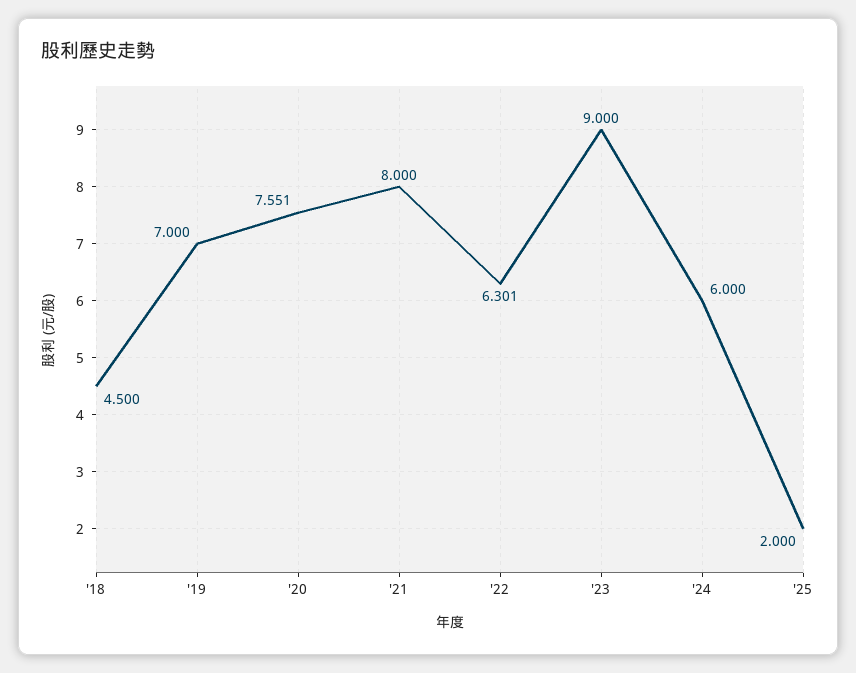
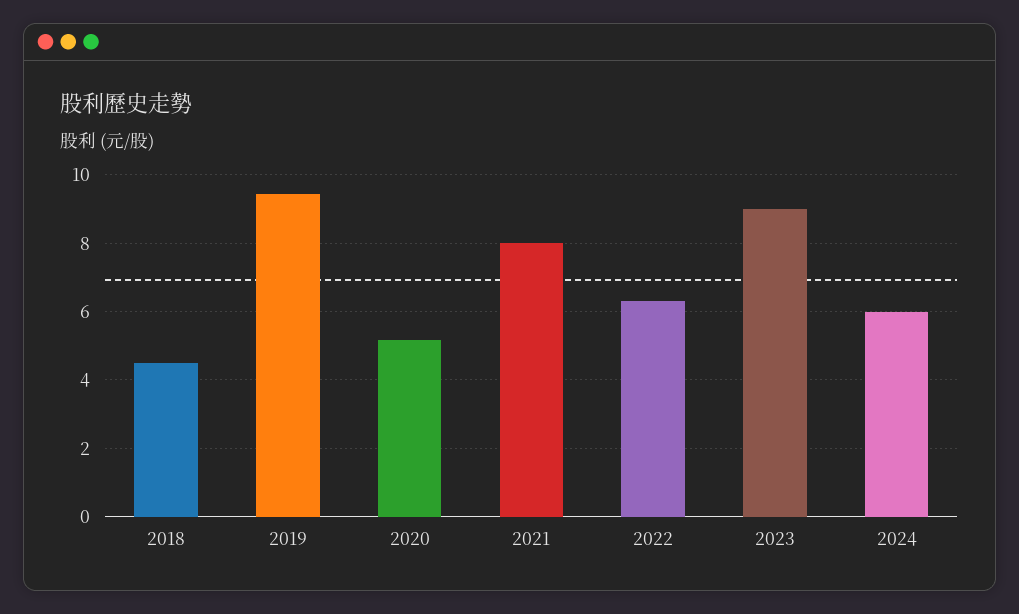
  {
    "'18": 4.5,
-   "'19": 7,
+   "'19": 9.4,
-   "'20": 7.551,
+   "'20": 5.2,
    "'21": 8,
    "'22": 6.301,
    "'23": 9,
-   "'24": 6,
+   "'24": 6
-   "'25": 2
  }

